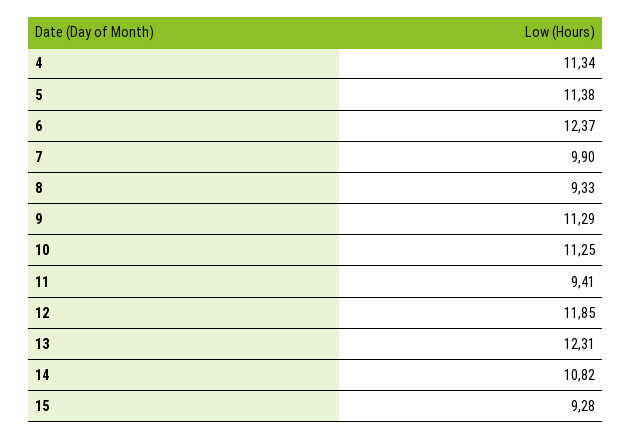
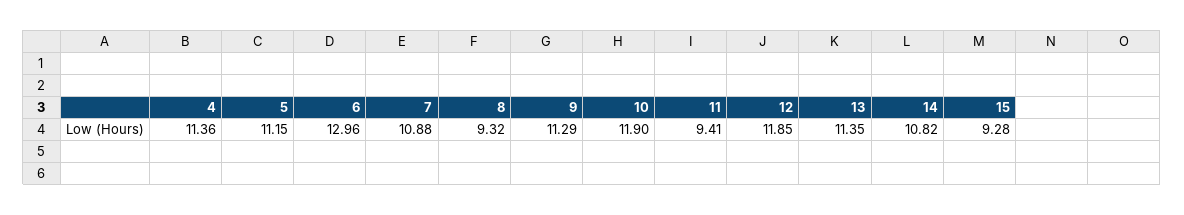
  {
-   "4": 11.34,
+   "4": 11.36,
-   "5": 11.38,
+   "5": 11.15,
-   "6": 12.37,
+   "6": 12.96,
-   "7": 9.9,
+   "7": 10.88,
-   "8": 9.33,
+   "8": 9.32,
    "9": 11.29,
-   "10": 11.25,
+   "10": 11.9,
    "11": 9.41,
    "12": 11.85,
-   "13": 12.31,
+   "13": 11.35,
    "14": 10.82,
    "15": 9.28
  }

